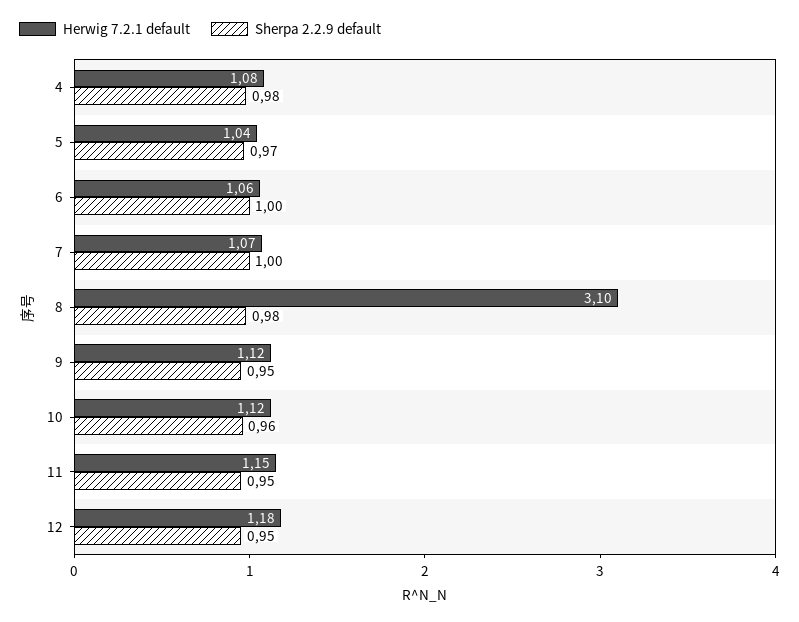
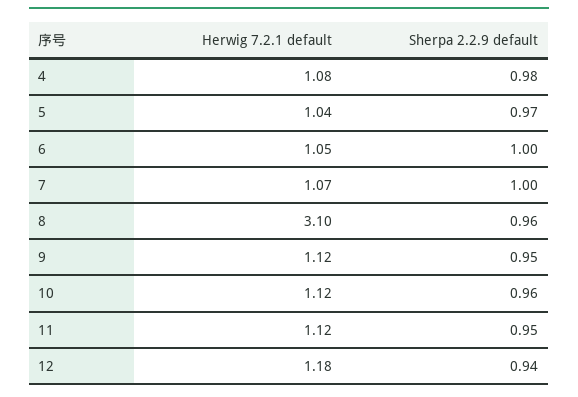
  {
    "Herwig 7.2.1 default": {
      "4": 1.08,
      "5": 1.04,
-     "6": 1.06,
+     "6": 1.05,
      "7": 1.07,
      "8": 3.1,
      "9": 1.12,
      "10": 1.12,
-     "11": 1.15,
+     "11": 1.12,
      "12": 1.18
    },
    "Sherpa 2.2.9 default": {
      "4": 0.98,
      "5": 0.97,
      "6": 1,
      "7": 1,
-     "8": 0.98,
+     "8": 0.96,
      "9": 0.95,
      "10": 0.96,
      "11": 0.95,
-     "12": 0.95
+     "12": 0.94
    }
  }

